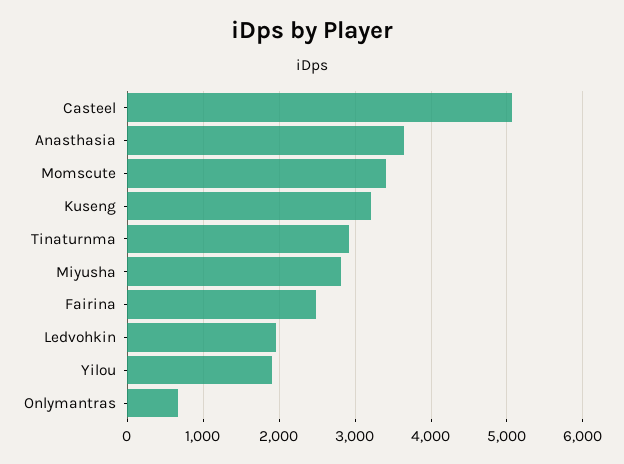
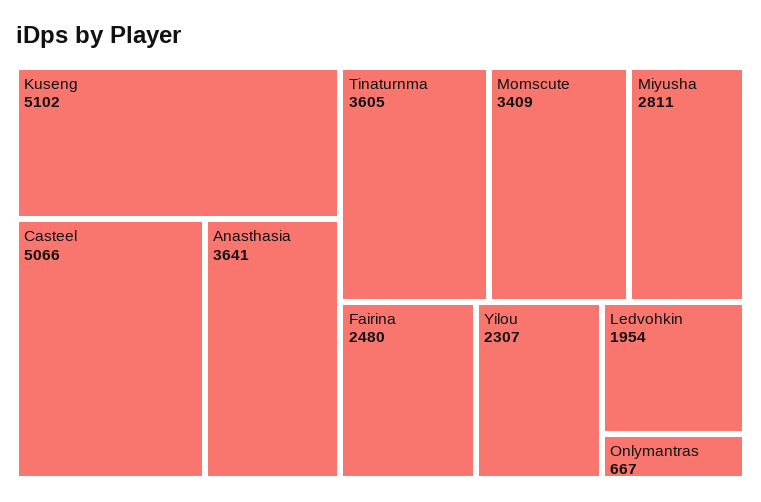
  {
    "Casteel": 5066,
    "Anasthasia": 3641,
    "Momscute": 3409,
-   "Kuseng": 3200,
+   "Kuseng": 5102,
-   "Tinaturnma": 2900,
+   "Tinaturnma": 3605,
    "Miyusha": 2811,
    "Fairina": 2480,
    "Ledvohkin": 1954,
-   "Yilou": 1900,
+   "Yilou": 2307,
    "Onlymantras": 667
  }

